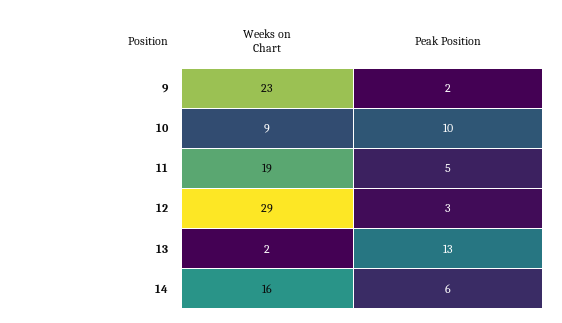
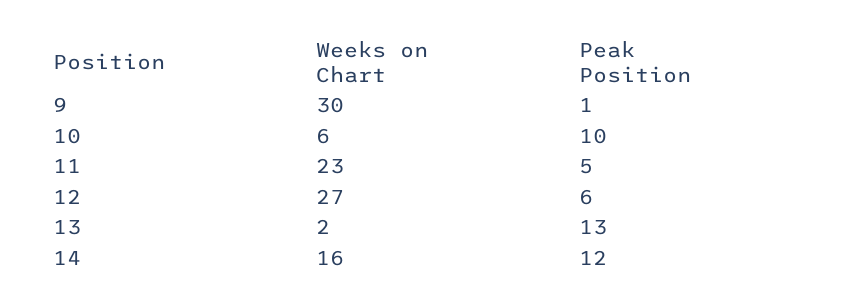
  {
    "Weeks on Chart": {
-     "9": 23,
+     "9": 30,
-     "10": 9,
+     "10": 6,
-     "11": 19,
+     "11": 23,
-     "12": 29,
+     "12": 27,
      "13": 2,
      "14": 16
    },
    "Peak Position": {
-     "9": 2,
+     "9": 1,
      "10": 10,
      "11": 5,
-     "12": 3,
+     "12": 6,
      "13": 13,
-     "14": 6
+     "14": 12
    }
  }

